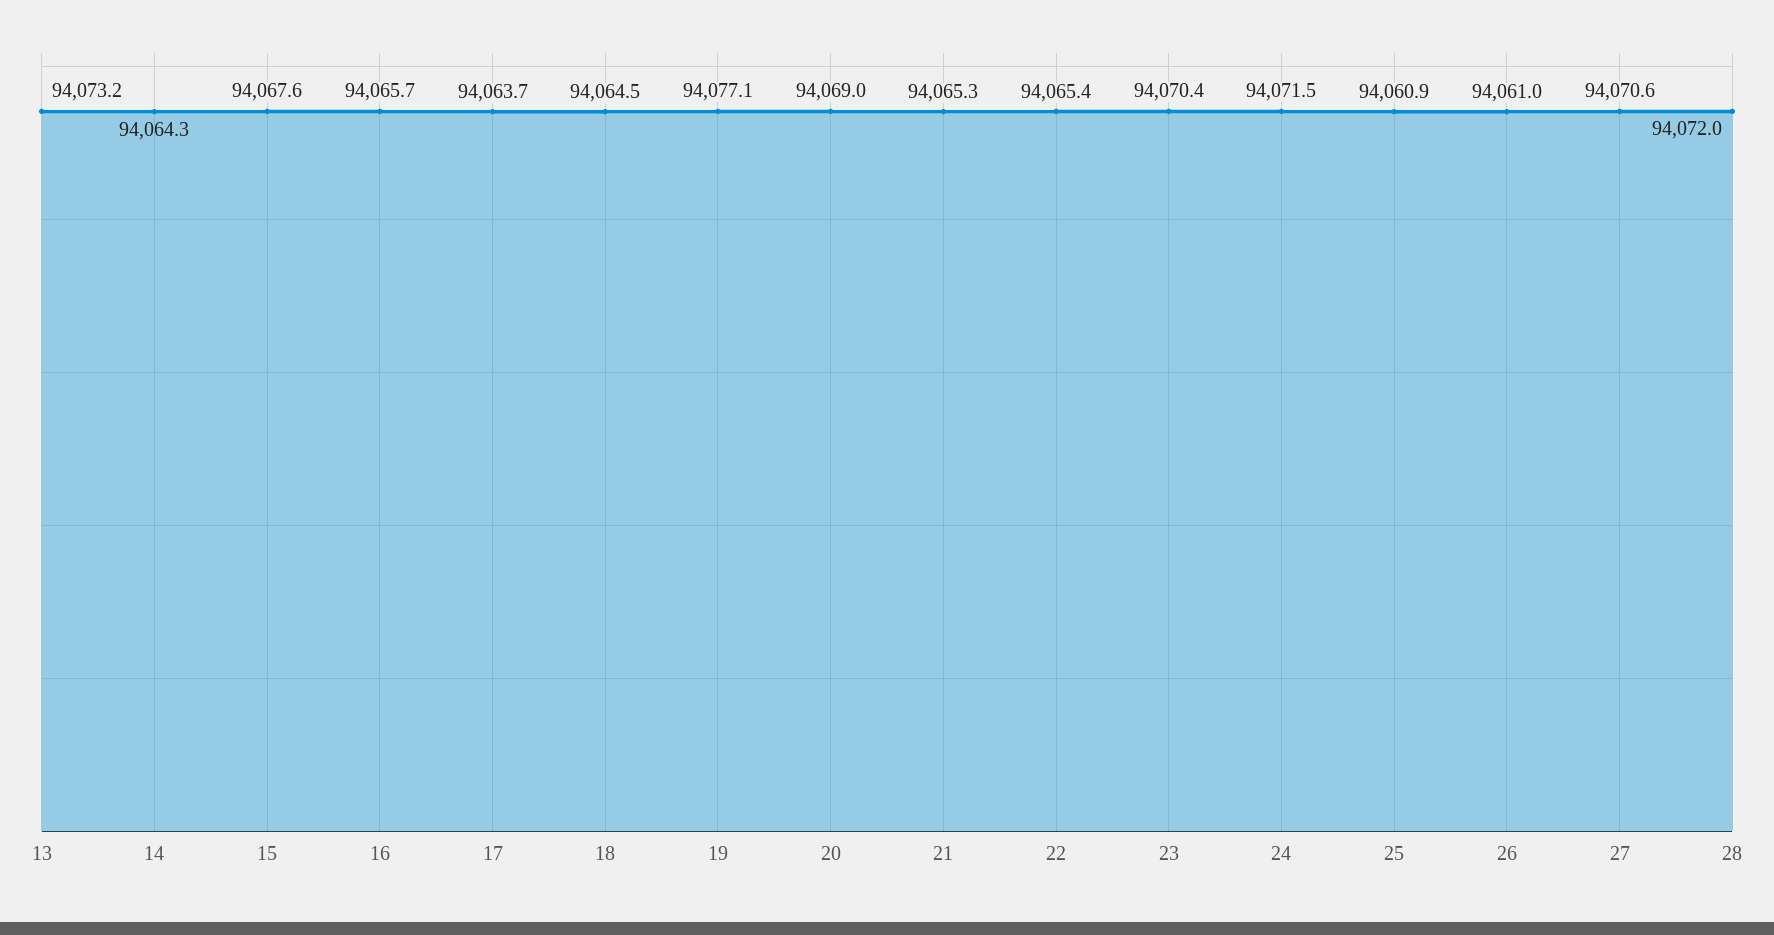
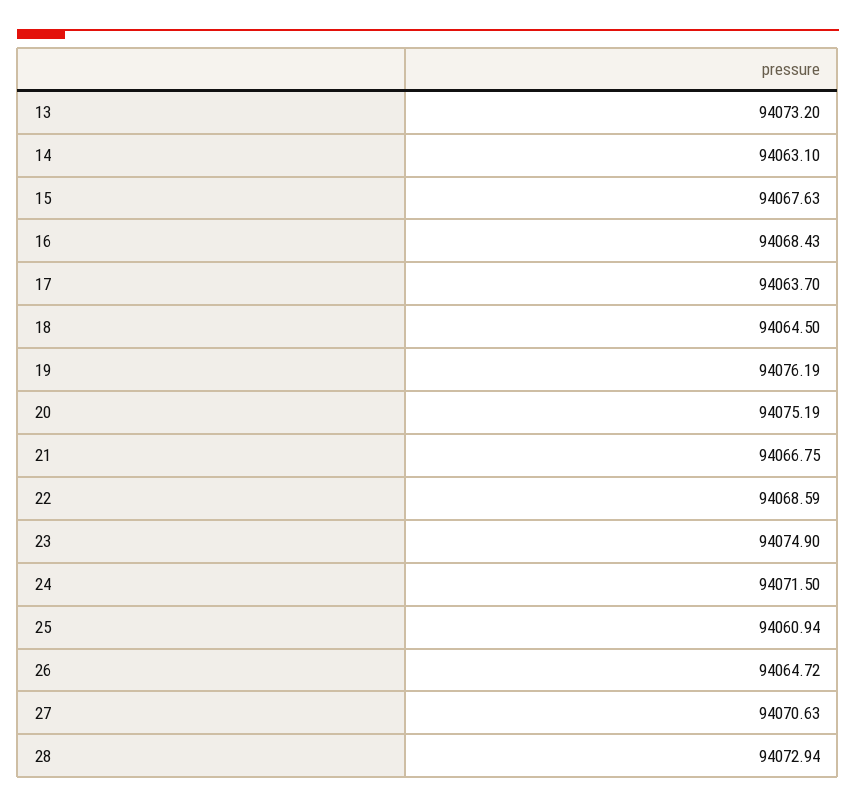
  {
    "13": 94073.2,
-   "14": 94064.3,
+   "14": 94063.1,
    "15": 94067.63,
-   "16": 94065.7,
+   "16": 94068.43,
    "17": 94063.7,
    "18": 94064.5,
-   "19": 94077.1,
+   "19": 94076.19,
-   "20": 94069,
+   "20": 94075.19,
-   "21": 94065.3,
+   "21": 94066.75,
-   "22": 94065.4,
+   "22": 94068.59,
-   "23": 94070.4,
+   "23": 94074.9,
    "24": 94071.5,
    "25": 94060.94,
-   "26": 94061,
+   "26": 94064.72,
    "27": 94070.63,
-   "28": 94072
+   "28": 94072.94
  }

